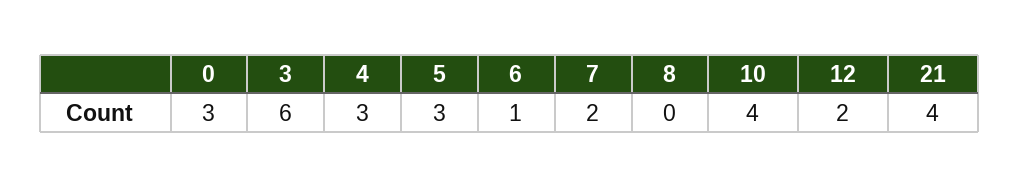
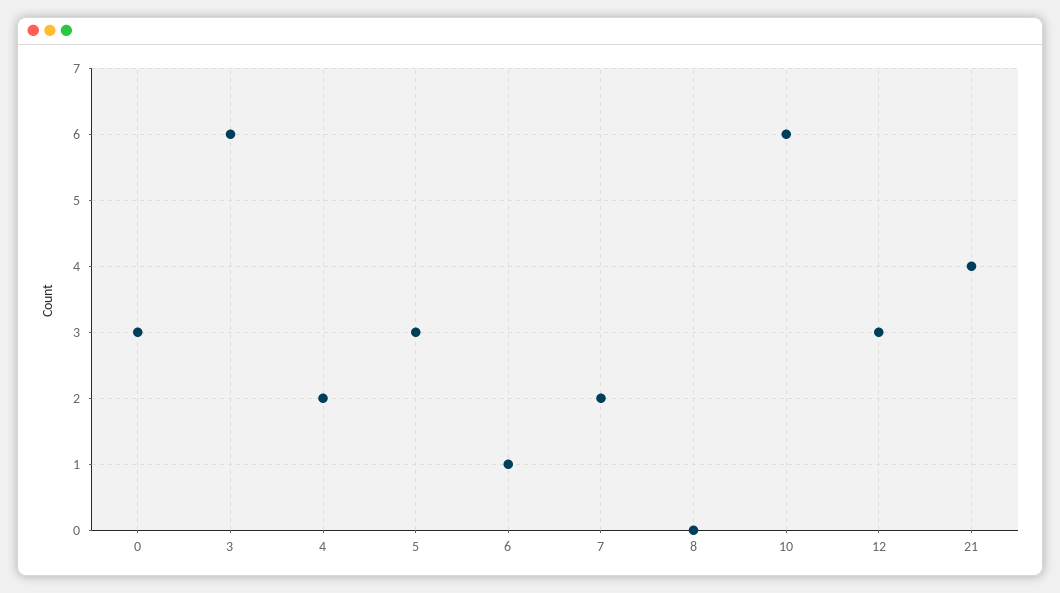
  {
    "0": 3,
    "3": 6,
-   "4": 3,
+   "4": 2,
    "5": 3,
    "6": 1,
    "7": 2,
    "8": 0,
-   "10": 4,
+   "10": 6,
-   "12": 2,
+   "12": 3,
    "21": 4
  }

